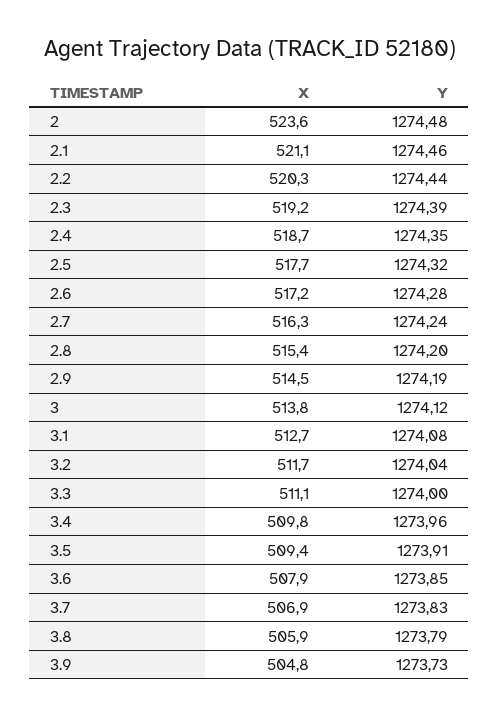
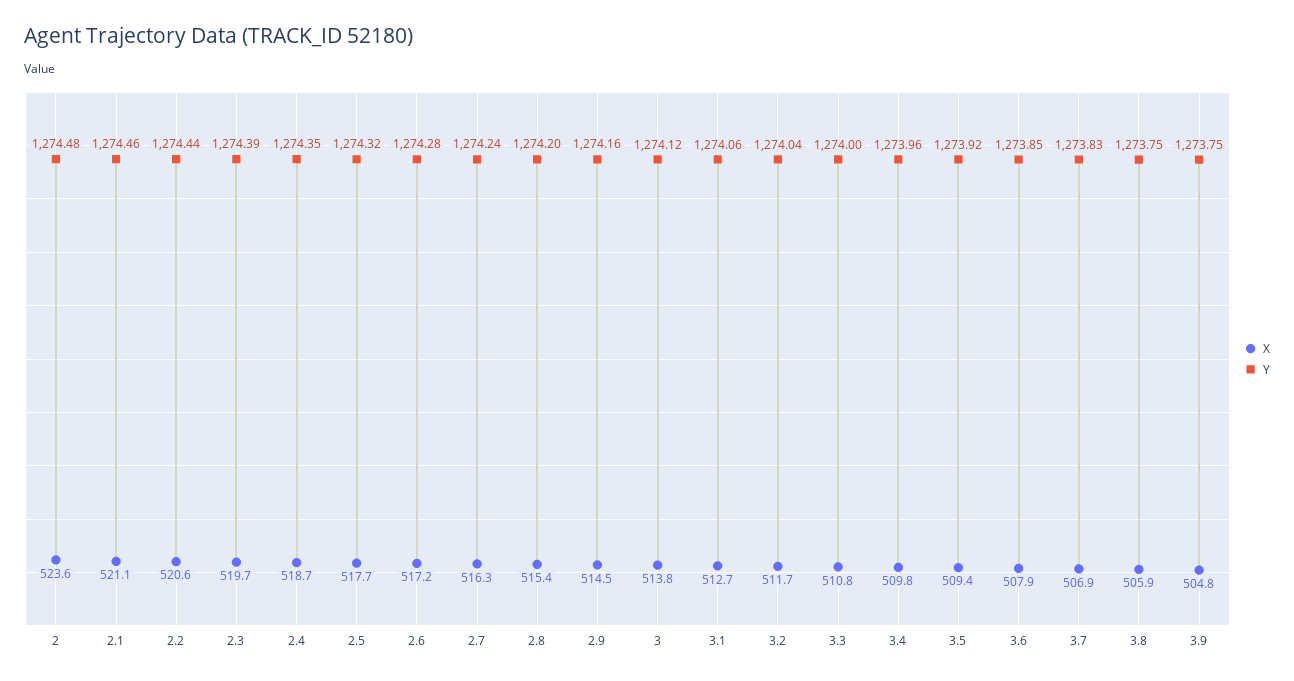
  {
    "X": {
      "2": 523.6,
      "2.1": 521.1,
-     "2.2": 520.3,
+     "2.2": 520.6,
-     "2.3": 519.2,
+     "2.3": 519.7,
      "2.4": 518.7,
      "2.5": 517.7,
      "2.6": 517.2,
      "2.7": 516.3,
      "2.8": 515.4,
      "2.9": 514.5,
      "3": 513.8,
      "3.1": 512.7,
      "3.2": 511.7,
-     "3.3": 511.1,
+     "3.3": 510.8,
      "3.4": 509.8,
      "3.5": 509.4,
      "3.6": 507.9,
      "3.7": 506.9,
      "3.8": 505.9,
      "3.9": 504.8
    },
    "Y": {
      "2": 1274.48,
      "2.1": 1274.46,
      "2.2": 1274.44,
      "2.3": 1274.39,
      "2.4": 1274.35,
      "2.5": 1274.32,
      "2.6": 1274.28,
      "2.7": 1274.24,
      "2.8": 1274.2,
-     "2.9": 1274.19,
+     "2.9": 1274.16,
      "3": 1274.12,
-     "3.1": 1274.08,
+     "3.1": 1274.06,
      "3.2": 1274.04,
      "3.3": 1274,
      "3.4": 1273.96,
-     "3.5": 1273.91,
+     "3.5": 1273.92,
      "3.6": 1273.85,
      "3.7": 1273.83,
-     "3.8": 1273.79,
+     "3.8": 1273.75,
-     "3.9": 1273.73
+     "3.9": 1273.75
    }
  }

